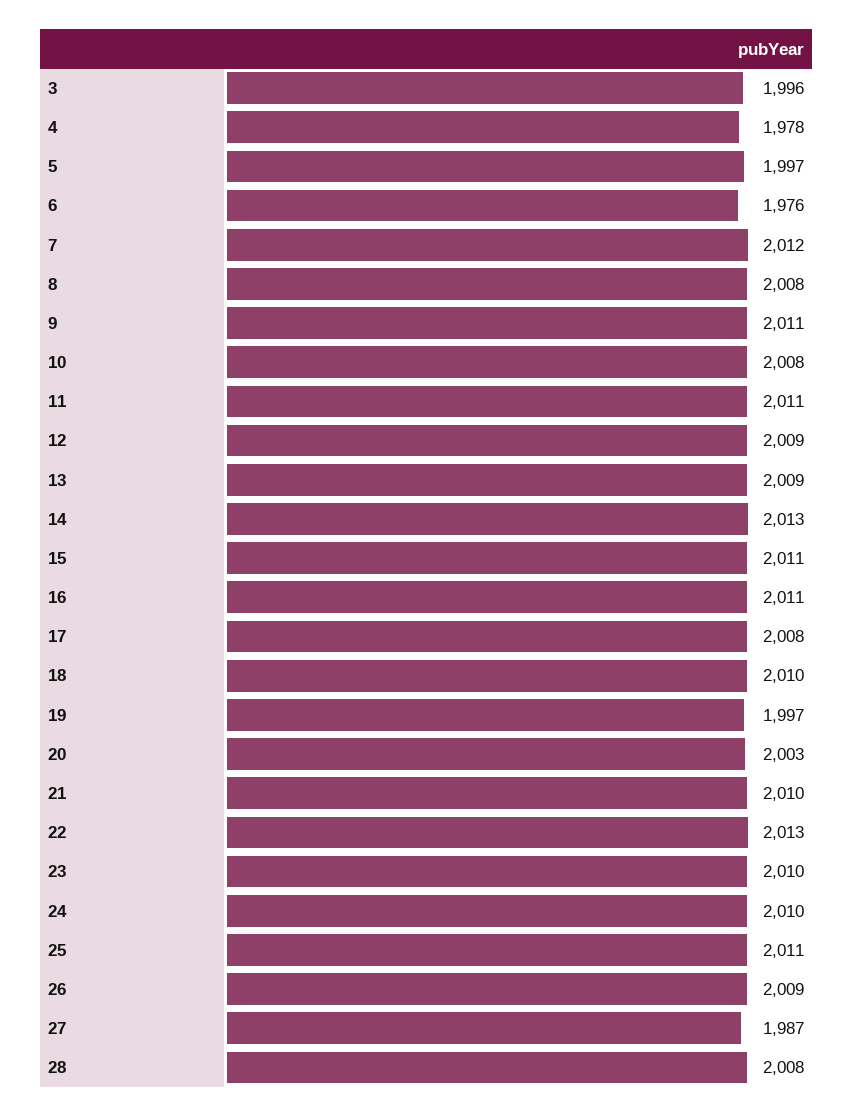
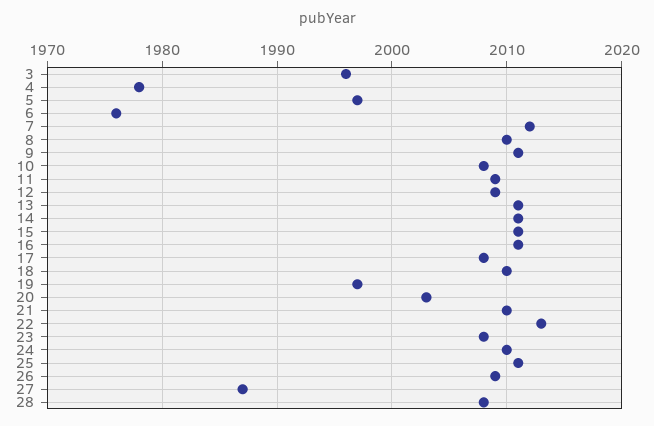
  {
    "3": 1996,
    "4": 1978,
    "5": 1997,
    "6": 1976,
    "7": 2012,
-   "8": 2008,
+   "8": 2010,
    "9": 2011,
    "10": 2008,
-   "11": 2011,
+   "11": 2009,
    "12": 2009,
-   "13": 2009,
+   "13": 2011,
-   "14": 2013,
+   "14": 2011,
    "15": 2011,
    "16": 2011,
    "17": 2008,
    "18": 2010,
    "19": 1997,
    "20": 2003,
    "21": 2010,
    "22": 2013,
-   "23": 2010,
+   "23": 2008,
    "24": 2010,
    "25": 2011,
    "26": 2009,
    "27": 1987,
    "28": 2008
  }

